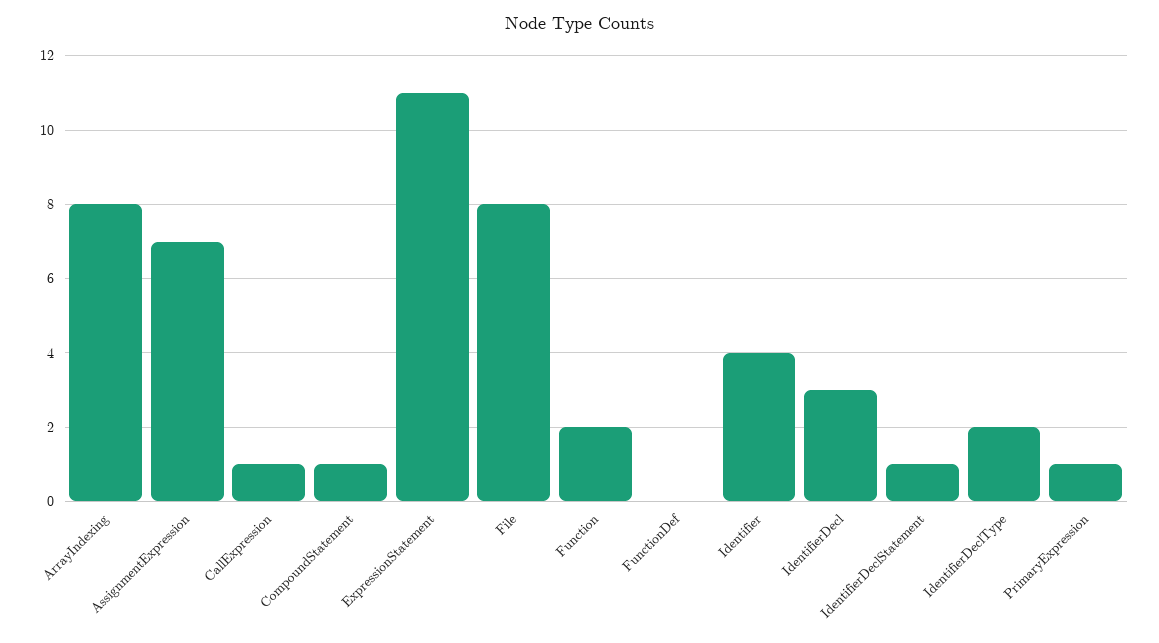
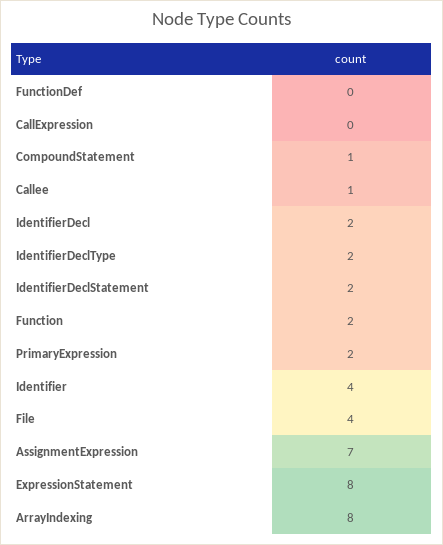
  {
    "ArrayIndexing": 8,
    "AssignmentExpression": 7,
-   "CallExpression": 1,
+   "CallExpression": 0,
    "CompoundStatement": 1,
-   "ExpressionStatement": 11,
+   "ExpressionStatement": 8,
-   "File": 8,
+   "File": 4,
    "Function": 2,
    "FunctionDef": 0,
    "Identifier": 4,
-   "IdentifierDecl": 3,
+   "IdentifierDecl": 2,
-   "IdentifierDeclStatement": 1,
+   "IdentifierDeclStatement": 2,
    "IdentifierDeclType": 2,
-   "PrimaryExpression": 1
+   "PrimaryExpression": 2,
+   "Callee": 1
  }

